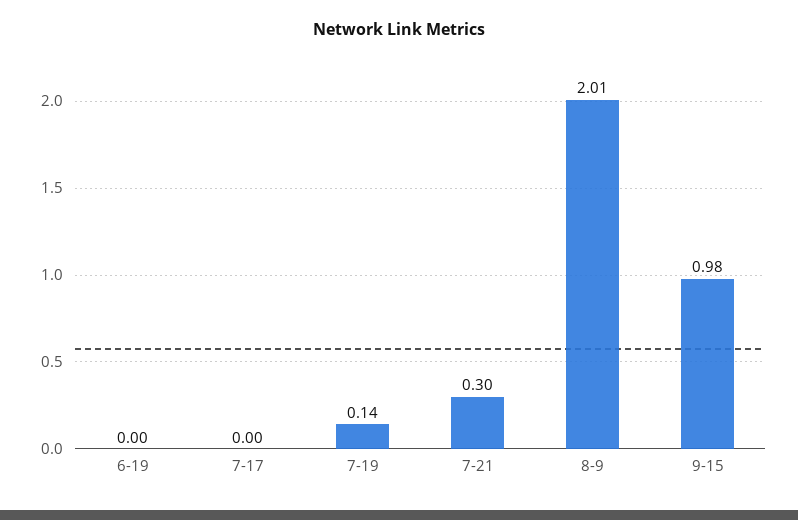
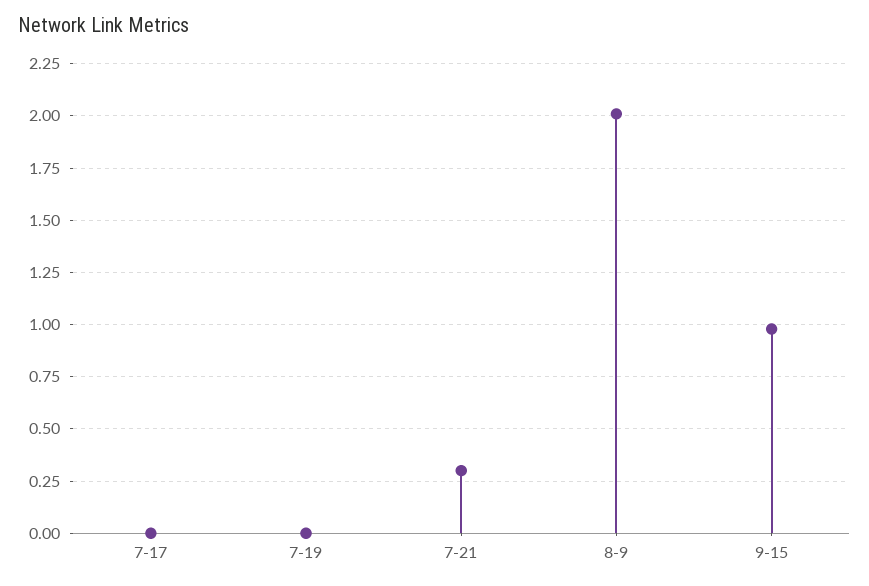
  {
-   "6-19": 0,
    "7-17": 0,
-   "7-19": 0.14,
+   "7-19": 0,
    "7-21": 0.3,
    "8-9": 2.01,
    "9-15": 0.98
  }

